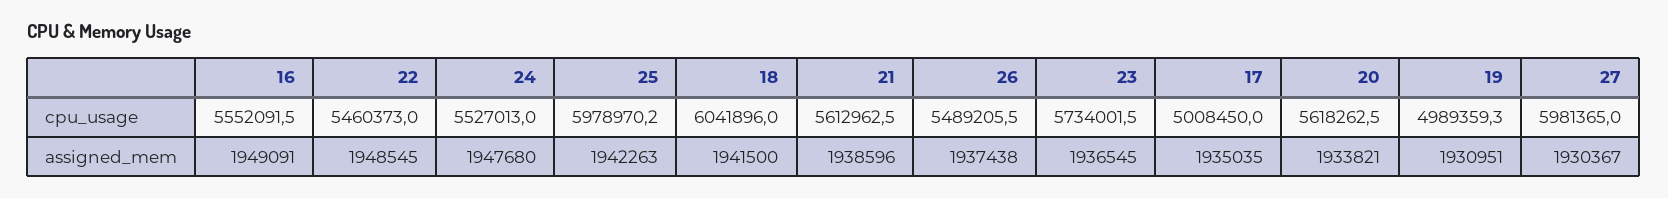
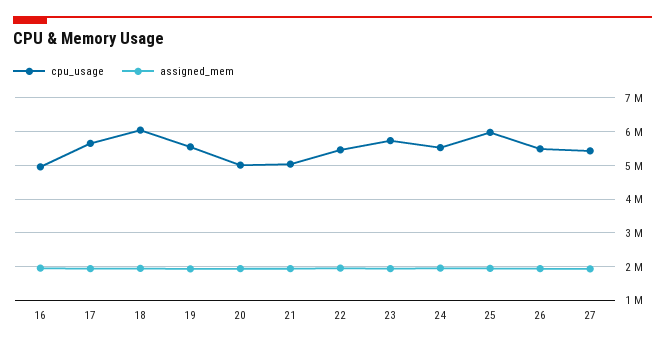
  {
    "cpu_usage": {
-     "16": 5552091.5,
+     "16": 5000000,
      "22": 5460373,
      "24": 5527013,
      "25": 5978970.2,
      "18": 6041896,
-     "21": 5612962.5,
+     "21": 5000000,
      "26": 5489205.5,
      "23": 5734001.5,
-     "17": 5008450,
+     "17": 5600000,
-     "20": 5618262.5,
+     "20": 5000000,
-     "19": 4989359.3,
+     "19": 5600000,
-     "27": 5981365
+     "27": 5400000
    },
    "assigned_mem": {
      "16": 1949091,
      "22": 1948545,
      "24": 1947680,
      "25": 1942263,
      "18": 1941500,
      "21": 1938596,
      "26": 1937438,
      "23": 1936545,
      "17": 1935035,
      "20": 1933821,
      "19": 1930951,
      "27": 1930367
    }
  }

